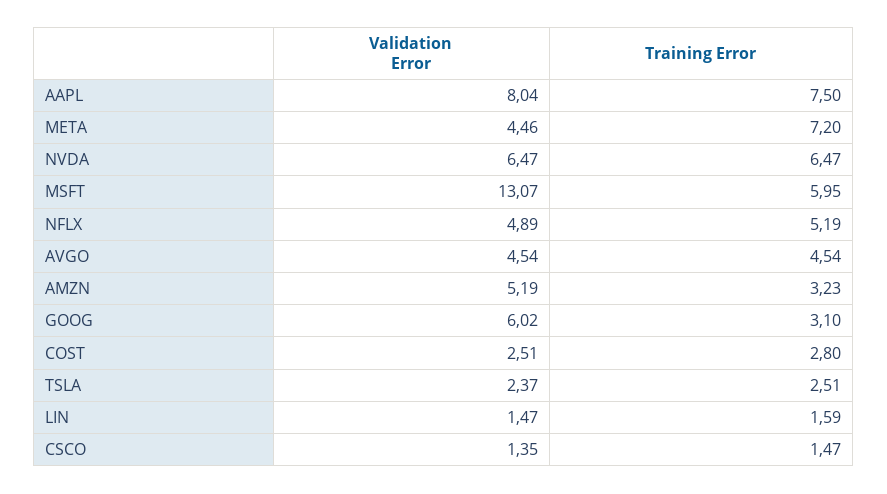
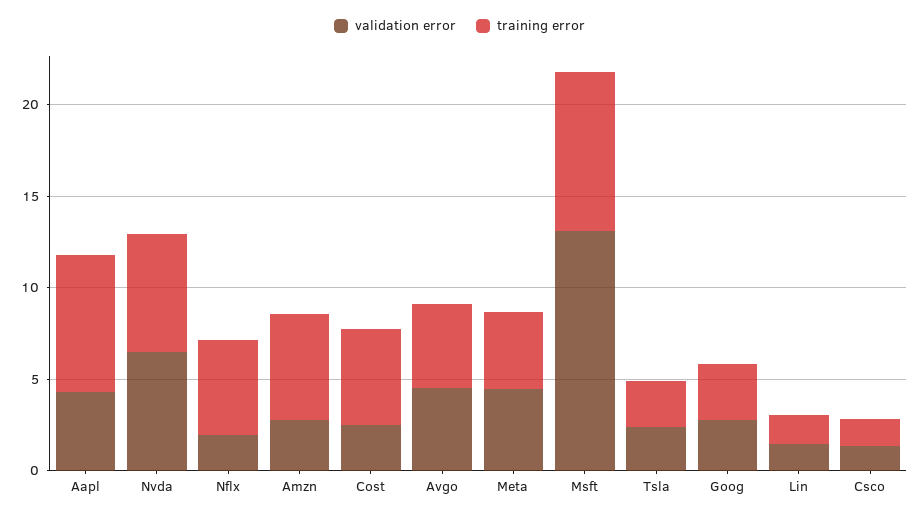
  {
    "Validation Error": {
-     "AAPL": 8.04,
+     "AAPL": 4,
      "META": 4.46,
      "NVDA": 6.47,
      "MSFT": 13.07,
-     "NFLX": 4.89,
+     "NFLX": 2,
      "AVGO": 4.54,
-     "AMZN": 5.19,
+     "AMZN": 3,
-     "GOOG": 6.02,
+     "GOOG": 3,
      "COST": 2.51,
      "TSLA": 2.37,
      "LIN": 1.47,
      "CSCO": 1.35
    },
    "Training Error": {
      "AAPL": 7.5,
-     "META": 7.2,
+     "META": 4,
      "NVDA": 6.47,
-     "MSFT": 5.95,
+     "MSFT": 9,
      "NFLX": 5.19,
      "AVGO": 4.54,
-     "AMZN": 3.23,
+     "AMZN": 6,
      "GOOG": 3.1,
-     "COST": 2.8,
+     "COST": 5,
      "TSLA": 2.51,
      "LIN": 1.59,
      "CSCO": 1.47
    }
  }

